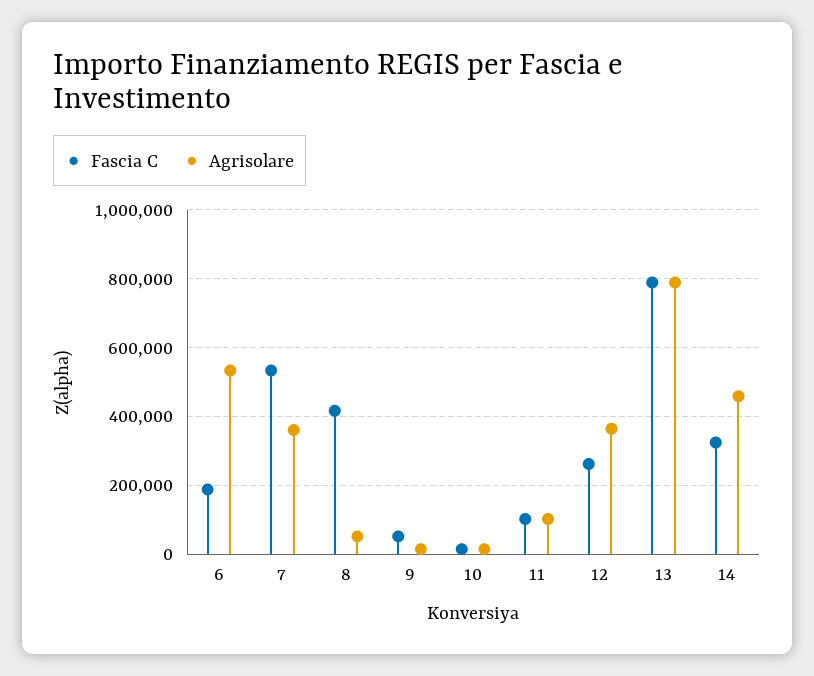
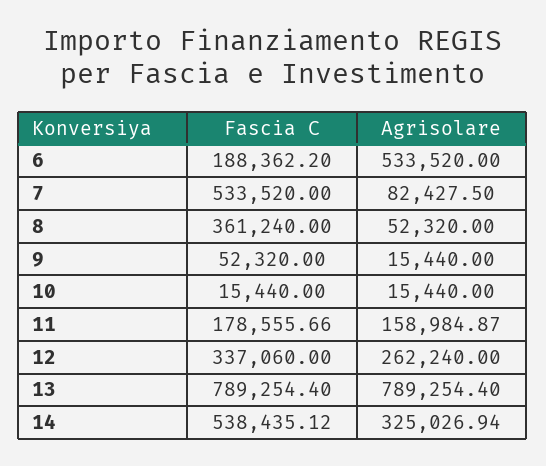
  {
    "Fascia C": {
      "6": 188362.2,
      "7": 533520,
-     "8": 420000,
+     "8": 361240,
      "9": 52320,
      "10": 15440,
-     "11": 100000,
+     "11": 178555.66,
-     "12": 260000,
+     "12": 337060,
      "13": 789254.4,
-     "14": 320000
+     "14": 538435.12
    },
    "Agrisolare": {
      "6": 533520,
-     "7": 360000,
+     "7": 82427.5,
      "8": 52320,
      "9": 15440,
      "10": 15440,
-     "11": 100000,
+     "11": 158984.87,
-     "12": 360000,
+     "12": 262240,
      "13": 789254.4,
-     "14": 460000
+     "14": 325026.94
    }
  }

